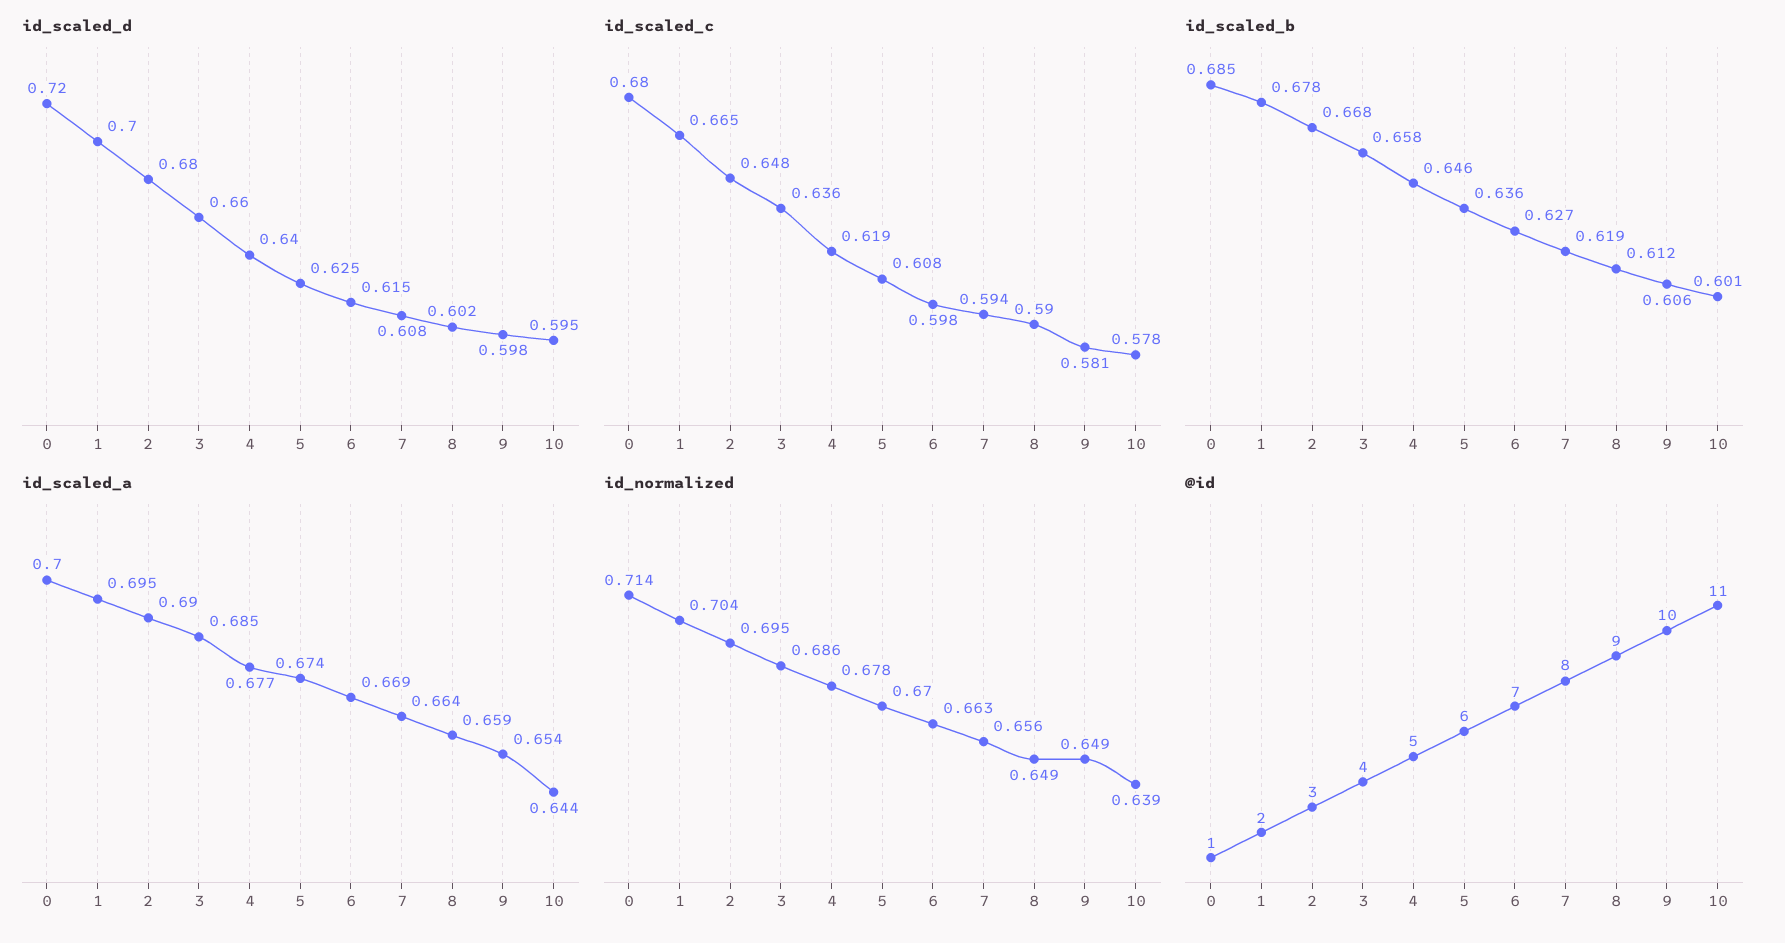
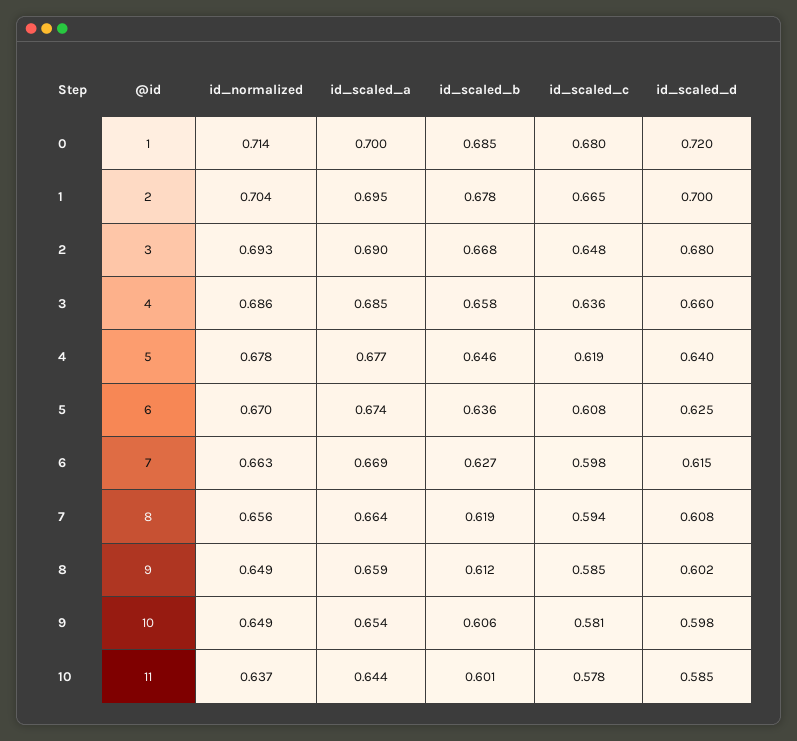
  {
    "id_scaled_d": {
      "0": 0.72,
      "1": 0.7,
      "2": 0.68,
      "3": 0.66,
      "4": 0.64,
      "5": 0.625,
      "6": 0.615,
      "7": 0.608,
      "8": 0.602,
      "9": 0.598,
-     "10": 0.595
+     "10": 0.585
    },
    "id_scaled_c": {
      "0": 0.68,
      "1": 0.665,
      "2": 0.648,
      "3": 0.636,
      "4": 0.619,
      "5": 0.608,
      "6": 0.598,
      "7": 0.594,
-     "8": 0.59,
+     "8": 0.585,
      "9": 0.581,
      "10": 0.578
    },
    "id_scaled_b": {
      "0": 0.685,
      "1": 0.678,
      "2": 0.668,
      "3": 0.658,
      "4": 0.646,
      "5": 0.636,
      "6": 0.627,
      "7": 0.619,
      "8": 0.612,
      "9": 0.606,
      "10": 0.601
    },
    "id_scaled_a": {
      "0": 0.7,
      "1": 0.695,
      "2": 0.69,
      "3": 0.685,
      "4": 0.677,
      "5": 0.674,
      "6": 0.669,
      "7": 0.664,
      "8": 0.659,
      "9": 0.654,
      "10": 0.644
    },
    "id_normalized": {
      "0": 0.714,
      "1": 0.704,
-     "2": 0.695,
+     "2": 0.693,
      "3": 0.686,
      "4": 0.678,
      "5": 0.67,
      "6": 0.663,
      "7": 0.656,
      "8": 0.649,
      "9": 0.649,
-     "10": 0.639
+     "10": 0.637
    },
    "@id": {
      "0": 1,
      "1": 2,
      "2": 3,
      "3": 4,
      "4": 5,
      "5": 6,
      "6": 7,
      "7": 8,
      "8": 9,
      "9": 10,
      "10": 11
    }
  }

